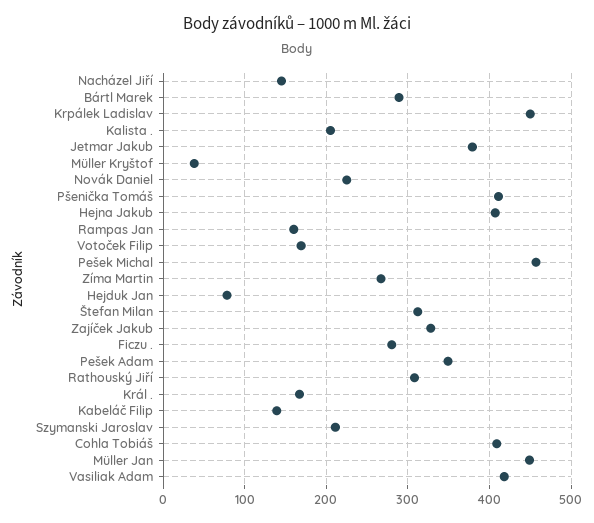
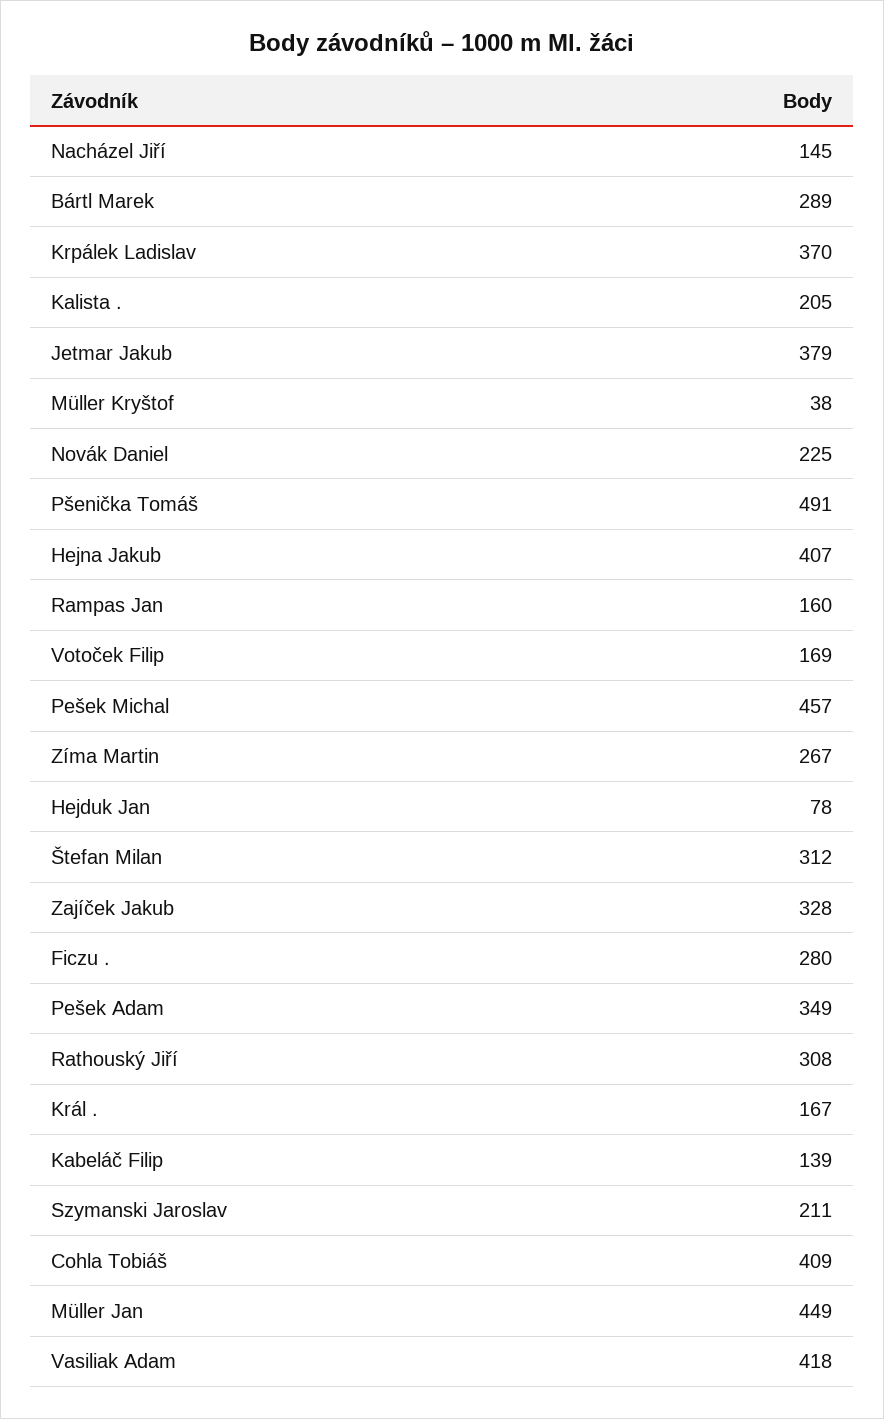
  {
    "Nacházel Jiří": 145,
    "Bártl Marek": 289,
-   "Krpálek Ladislav": 450,
+   "Krpálek Ladislav": 370,
    "Kalista .": 205,
    "Jetmar Jakub": 379,
    "Müller Kryštof": 38,
    "Novák Daniel": 225,
-   "Pšenička Tomáš": 410,
+   "Pšenička Tomáš": 491,
    "Hejna Jakub": 407,
    "Rampas Jan": 160,
    "Votoček Filip": 169,
    "Pešek Michal": 457,
    "Zíma Martin": 267,
    "Hejduk Jan": 78,
    "Štefan Milan": 312,
    "Zajíček Jakub": 328,
    "Ficzu .": 280,
    "Pešek Adam": 349,
    "Rathouský Jiří": 308,
    "Král .": 167,
    "Kabeláč Filip": 139,
    "Szymanski Jaroslav": 211,
    "Cohla Tobiáš": 409,
    "Müller Jan": 449,
    "Vasiliak Adam": 418
  }

